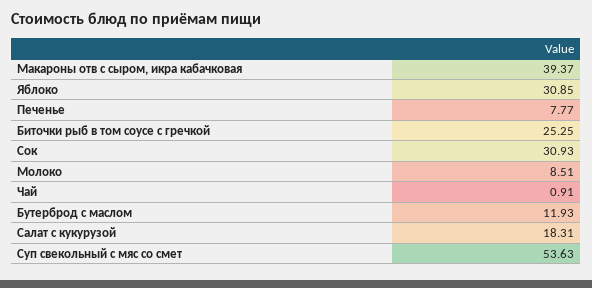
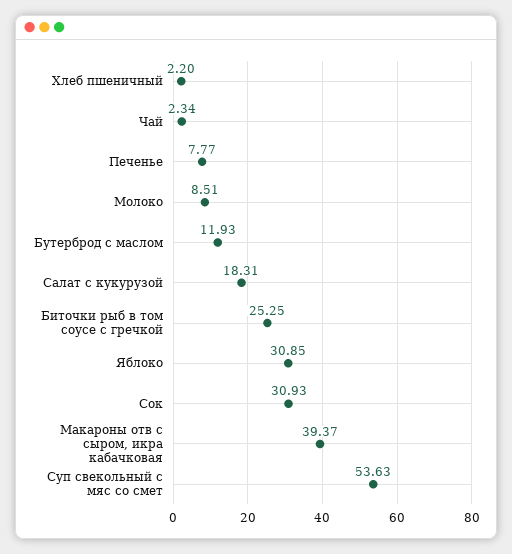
  {
    "Макароны отв с сыром, икра кабачковая": 39.37,
    "Яблоко": 30.85,
    "Печенье": 7.77,
    "Биточки рыб в том соусе с гречкой": 25.25,
    "Сок": 30.93,
    "Молоко": 8.51,
-   "Чай": 0.91,
+   "Чай": 2.34,
    "Бутерброд с маслом": 11.93,
    "Салат с кукурузой": 18.31,
-   "Суп свекольный с мяс со смет": 53.63
+   "Суп свекольный с мяс со смет": 53.63,
+   "Хлеб пшеничный": 2.2
  }

